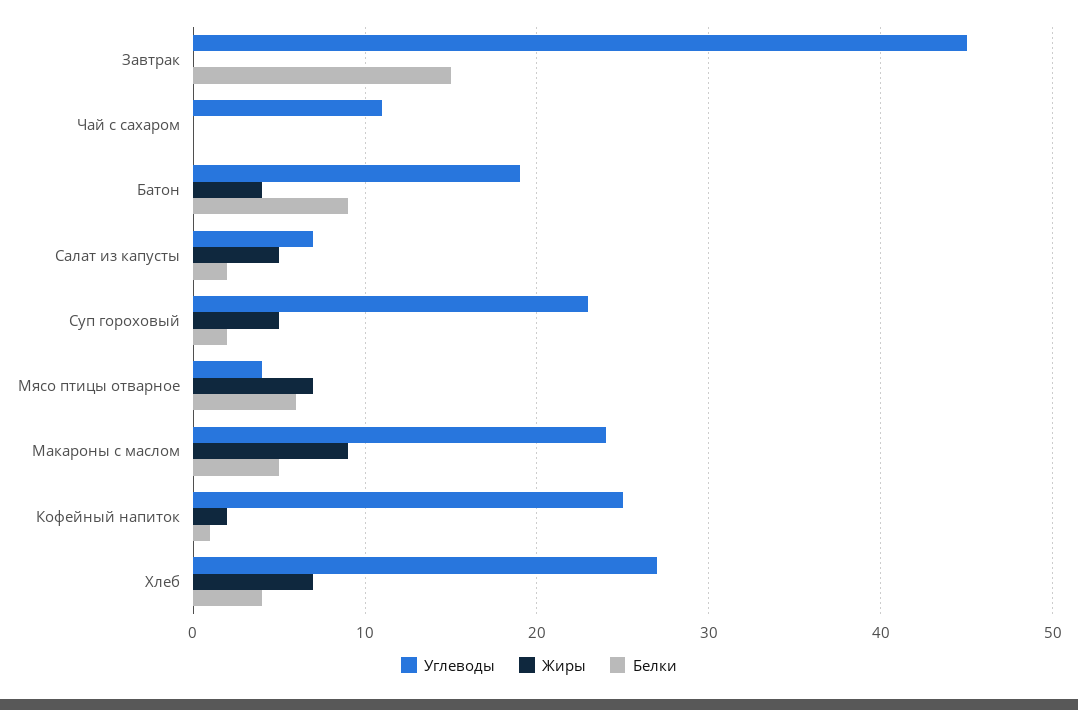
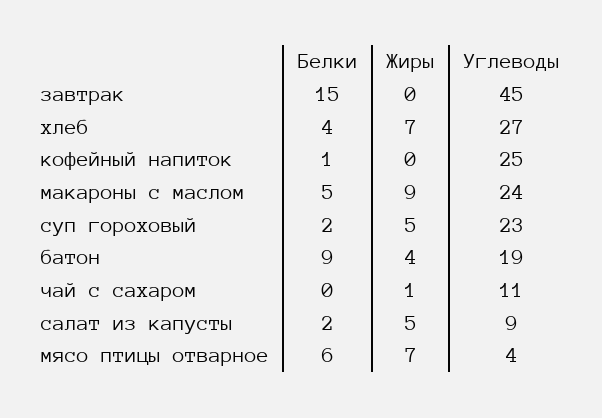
  {
    "Углеводы": {
      "Завтрак": 45,
      "Чай с сахаром": 11,
      "Батон": 19,
-     "Салат из капусты": 7,
+     "Салат из капусты": 9,
      "Суп гороховый": 23,
      "Мясо птицы отварное": 4,
      "Макароны с маслом": 24,
      "Кофейный напиток": 25,
      "Хлеб": 27
    },
    "Жиры": {
      "Завтрак": 0,
-     "Чай с сахаром": 0,
+     "Чай с сахаром": 1,
      "Батон": 4,
      "Салат из капусты": 5,
      "Суп гороховый": 5,
      "Мясо птицы отварное": 7,
      "Макароны с маслом": 9,
-     "Кофейный напиток": 2,
+     "Кофейный напиток": 0,
      "Хлеб": 7
    },
    "Белки": {
      "Завтрак": 15,
      "Чай с сахаром": 0,
      "Батон": 9,
      "Салат из капусты": 2,
      "Суп гороховый": 2,
      "Мясо птицы отварное": 6,
      "Макароны с маслом": 5,
      "Кофейный напиток": 1,
      "Хлеб": 4
    }
  }

